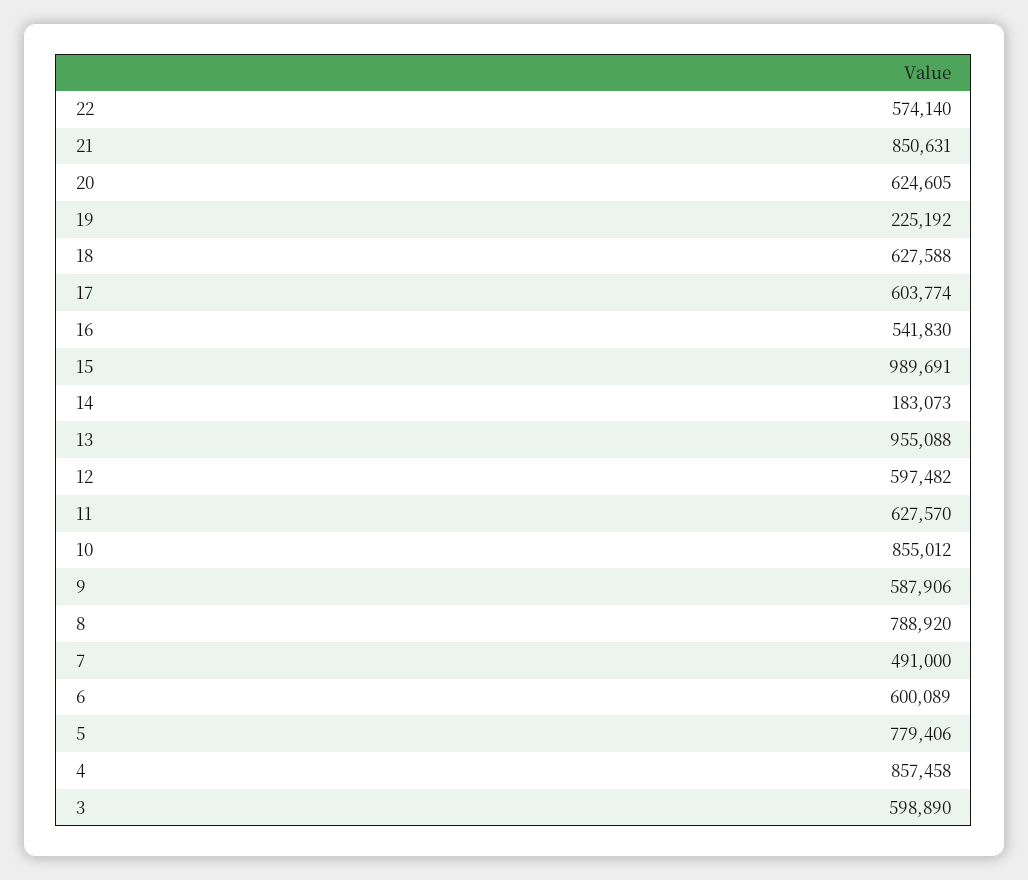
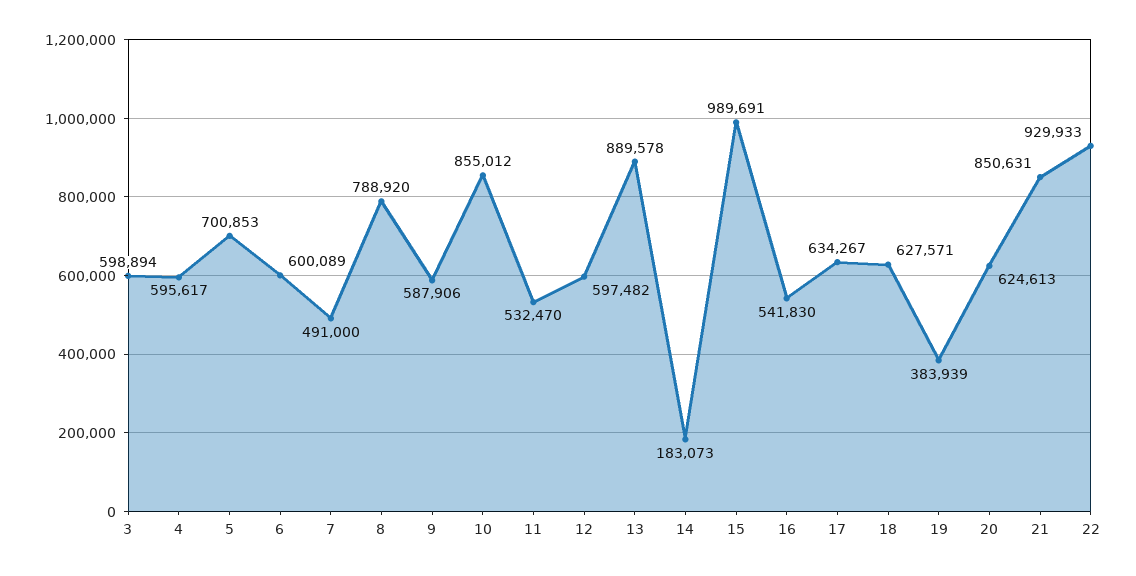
  {
-   "22": 574140,
+   "22": 929933,
    "21": 850631,
-   "20": 624605,
+   "20": 624613,
-   "19": 225192,
+   "19": 383939,
-   "18": 627588,
+   "18": 627571,
-   "17": 603774,
+   "17": 634267,
    "16": 541830,
    "15": 989691,
    "14": 183073,
-   "13": 955088,
+   "13": 889578,
    "12": 597482,
-   "11": 627570,
+   "11": 532470,
    "10": 855012,
    "9": 587906,
    "8": 788920,
    "7": 491000,
    "6": 600089,
-   "5": 779406,
+   "5": 700853,
-   "4": 857458,
+   "4": 595617,
-   "3": 598890
+   "3": 598894
  }

